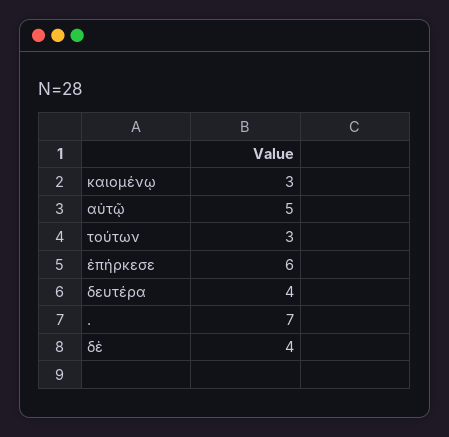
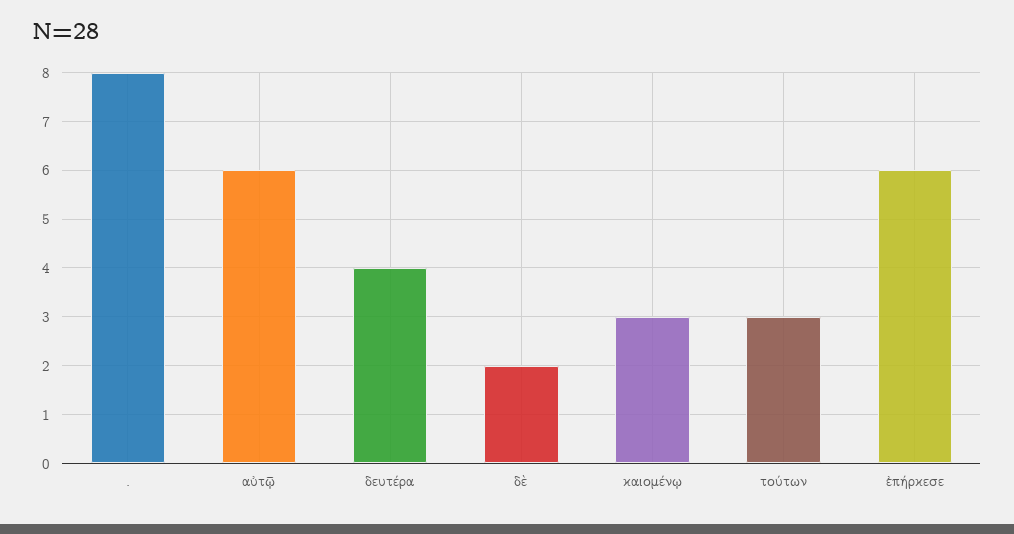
  {
    "καιομένῳ": 3,
-   "αὐτῷ": 5,
+   "αὐτῷ": 6,
    "τούτων": 3,
    "ἐπήρκεσε": 6,
    "δευτέρα": 4,
-   ".": 7,
+   ".": 8,
-   "δὲ": 4
+   "δὲ": 2
  }

